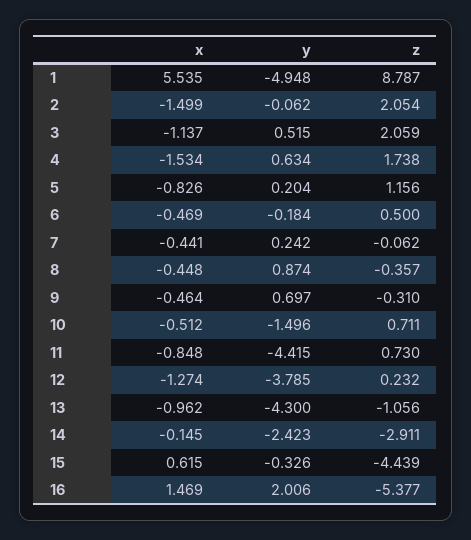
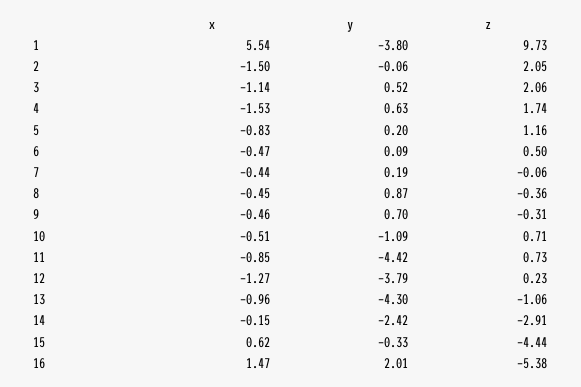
  {
    "x": {
      "1": 5.535,
      "2": -1.499,
      "3": -1.137,
      "4": -1.534,
      "5": -0.826,
      "6": -0.469,
      "7": -0.441,
      "8": -0.448,
      "9": -0.464,
      "10": -0.512,
      "11": -0.848,
      "12": -1.274,
      "13": -0.962,
      "14": -0.145,
      "15": 0.615,
      "16": 1.469
    },
    "y": {
-     "1": -4.948,
+     "1": -3.8,
      "2": -0.062,
      "3": 0.515,
      "4": 0.634,
      "5": 0.204,
-     "6": -0.184,
+     "6": 0.09,
-     "7": 0.242,
+     "7": 0.19,
      "8": 0.874,
      "9": 0.697,
-     "10": -1.496,
+     "10": -1.09,
      "11": -4.415,
      "12": -3.785,
      "13": -4.3,
      "14": -2.423,
      "15": -0.326,
      "16": 2.006
    },
    "z": {
-     "1": 8.787,
+     "1": 9.73,
      "2": 2.054,
      "3": 2.059,
      "4": 1.738,
      "5": 1.156,
      "6": 0.5,
      "7": -0.062,
      "8": -0.357,
      "9": -0.31,
      "10": 0.711,
      "11": 0.73,
      "12": 0.232,
      "13": -1.056,
      "14": -2.911,
      "15": -4.439,
      "16": -5.377
    }
  }

